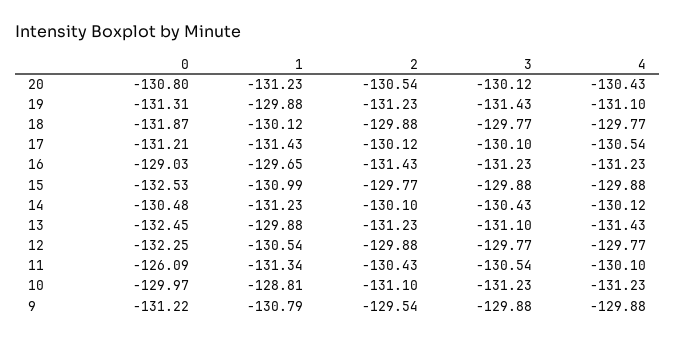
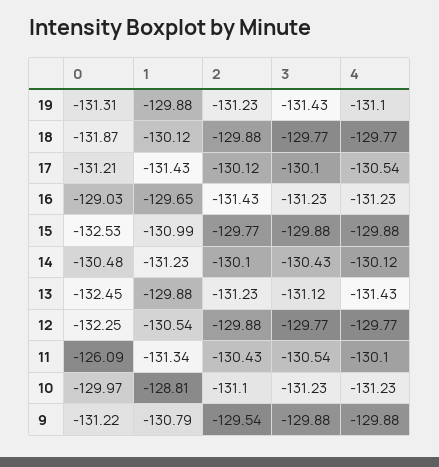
  {
    "0": {
-     "20": -130.8,
      "19": -131.31,
      "18": -131.87,
      "17": -131.21,
      "16": -129.03,
      "15": -132.53,
      "14": -130.48,
      "13": -132.45,
      "12": -132.25,
      "11": -126.09,
      "10": -129.97,
      "9": -131.22
    },
    "1": {
-     "20": -131.23,
      "19": -129.88,
      "18": -130.12,
      "17": -131.43,
      "16": -129.65,
      "15": -130.99,
      "14": -131.23,
      "13": -129.88,
      "12": -130.54,
      "11": -131.34,
      "10": -128.81,
      "9": -130.79
    },
    "2": {
-     "20": -130.54,
      "19": -131.23,
      "18": -129.88,
      "17": -130.12,
      "16": -131.43,
      "15": -129.77,
      "14": -130.1,
      "13": -131.23,
      "12": -129.88,
      "11": -130.43,
      "10": -131.1,
      "9": -129.54
    },
    "3": {
-     "20": -130.12,
      "19": -131.43,
      "18": -129.77,
      "17": -130.1,
      "16": -131.23,
      "15": -129.88,
      "14": -130.43,
-     "13": -131.1,
+     "13": -131.12,
      "12": -129.77,
      "11": -130.54,
      "10": -131.23,
      "9": -129.88
    },
    "4": {
-     "20": -130.43,
      "19": -131.1,
      "18": -129.77,
      "17": -130.54,
      "16": -131.23,
      "15": -129.88,
      "14": -130.12,
      "13": -131.43,
      "12": -129.77,
      "11": -130.1,
      "10": -131.23,
      "9": -129.88
    }
  }

